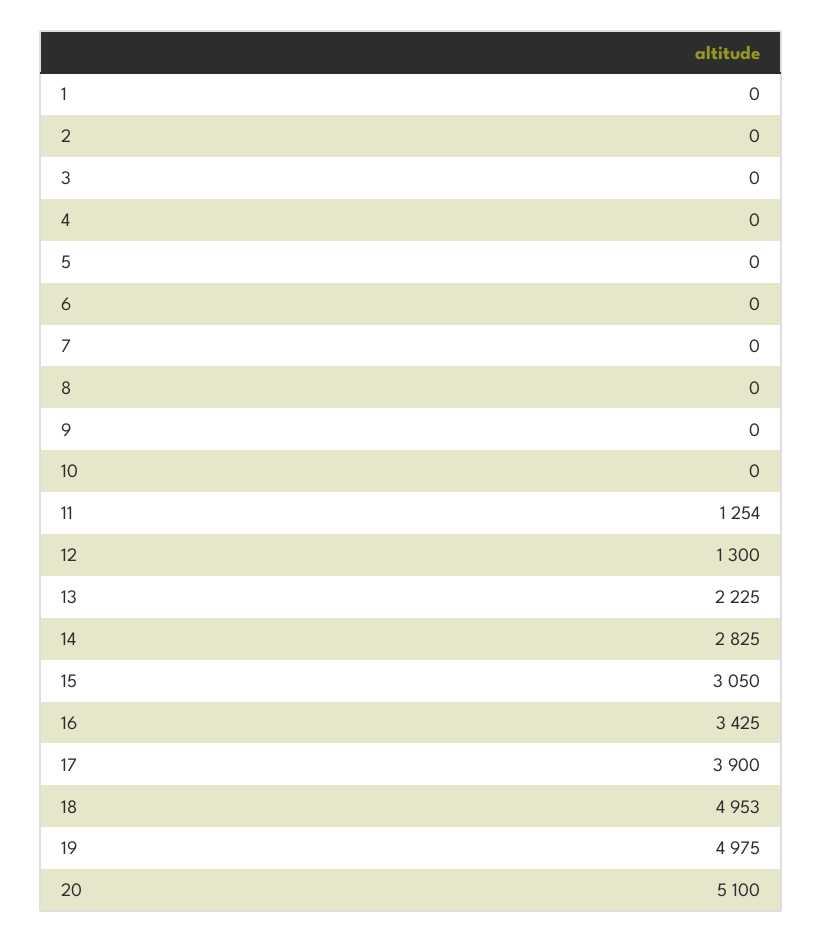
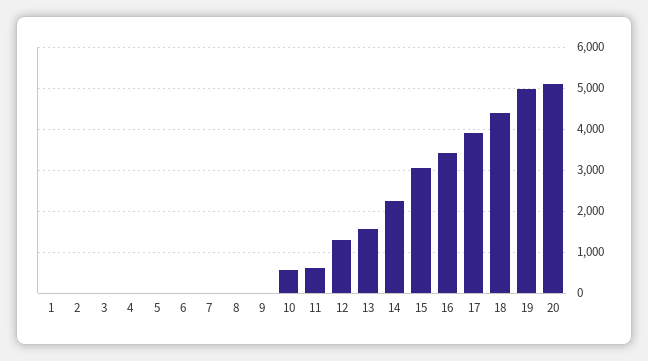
  {
    "1": 0,
    "2": 0,
    "3": 0,
    "4": 0,
    "5": 0,
    "6": 0,
    "7": 0,
    "8": 0,
    "9": 0,
-   "10": 0,
+   "10": 600,
-   "11": 1254,
+   "11": 600,
    "12": 1300,
-   "13": 2225,
+   "13": 1600,
-   "14": 2825,
+   "14": 2200,
    "15": 3050,
    "16": 3425,
    "17": 3900,
-   "18": 4953,
+   "18": 4400,
    "19": 4975,
    "20": 5100
  }

